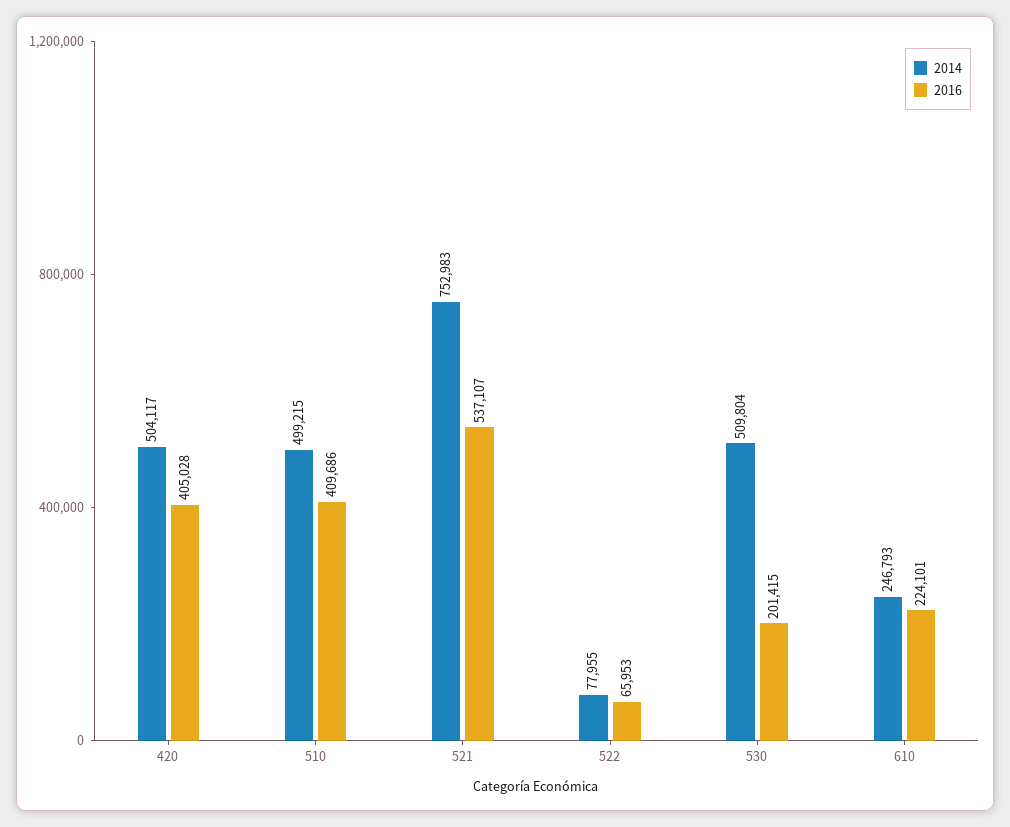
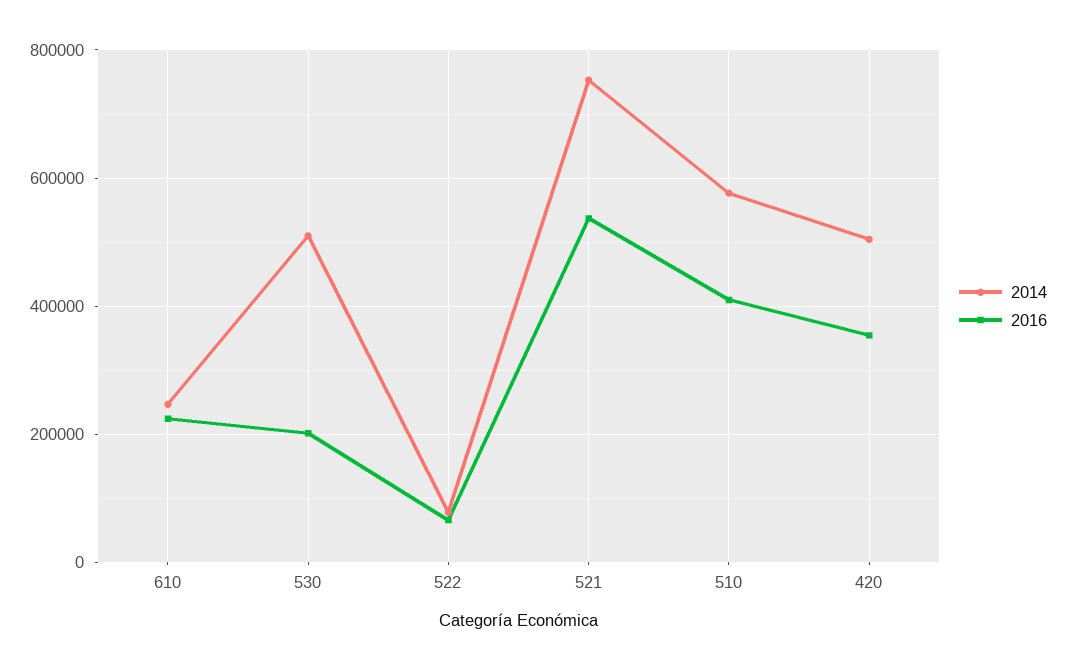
  {
    "2014": {
      "420": 504117,
-     "510": 499215,
+     "510": 580000,
      "521": 752983,
      "522": 77955,
      "530": 509804,
      "610": 246793
    },
    "2016": {
-     "420": 405028,
+     "420": 360000,
      "510": 409686,
      "521": 537107,
      "522": 65953,
      "530": 201415,
      "610": 224101
    }
  }

